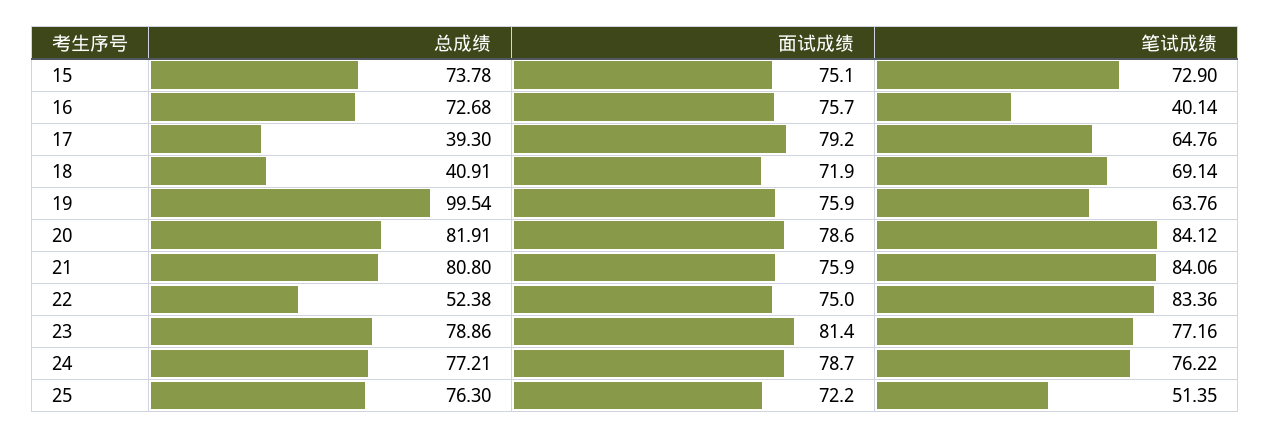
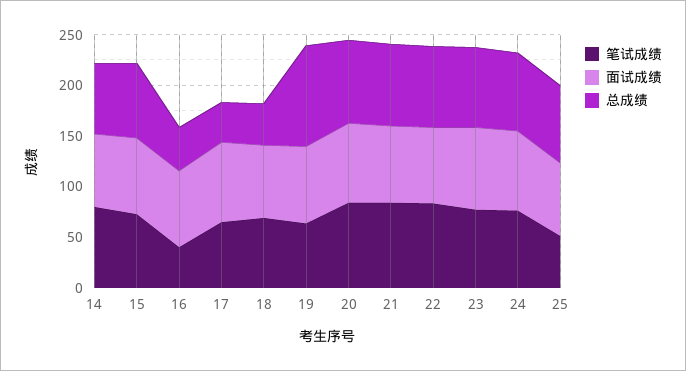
  {
    "总成绩": {
      "15": 73.78,
-     "16": 72.68,
+     "16": 40,
      "17": 39.3,
      "18": 40.91,
      "19": 99.54,
      "20": 81.91,
      "21": 80.8,
-     "22": 52.38,
+     "22": 80,
      "23": 78.86,
      "24": 77.21,
-     "25": 76.3
+     "25": 76.3,
+     "14": 70
    },
    "面试成绩": {
      "15": 75.1,
      "16": 75.7,
      "17": 79.2,
      "18": 71.9,
      "19": 75.9,
      "20": 78.6,
      "21": 75.9,
      "22": 75,
      "23": 81.4,
      "24": 78.7,
-     "25": 72.2
+     "25": 72.2,
+     "14": 70
    },
    "笔试成绩": {
      "15": 72.9,
      "16": 40.14,
      "17": 64.76,
      "18": 69.14,
      "19": 63.76,
      "20": 84.12,
      "21": 84.06,
      "22": 83.36,
      "23": 77.16,
      "24": 76.22,
-     "25": 51.35
+     "25": 51.35,
+     "14": 80
    }
  }

